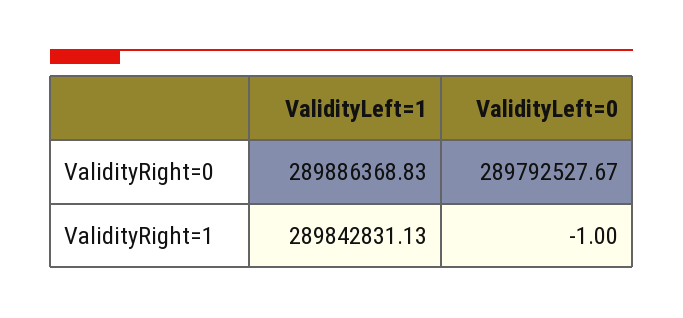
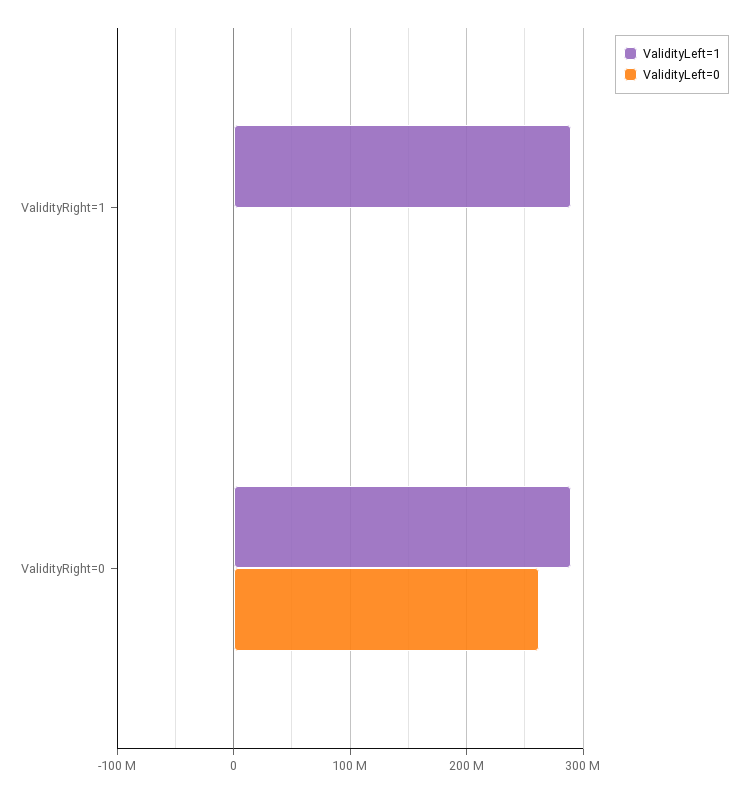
  {
    "ValidityLeft=1": {
      "ValidityRight=0": 289886368.83,
      "ValidityRight=1": 289842831.13
    },
    "ValidityLeft=0": {
-     "ValidityRight=0": 289792527.67,
+     "ValidityRight=0": 260000000,
      "ValidityRight=1": -1
    }
  }

